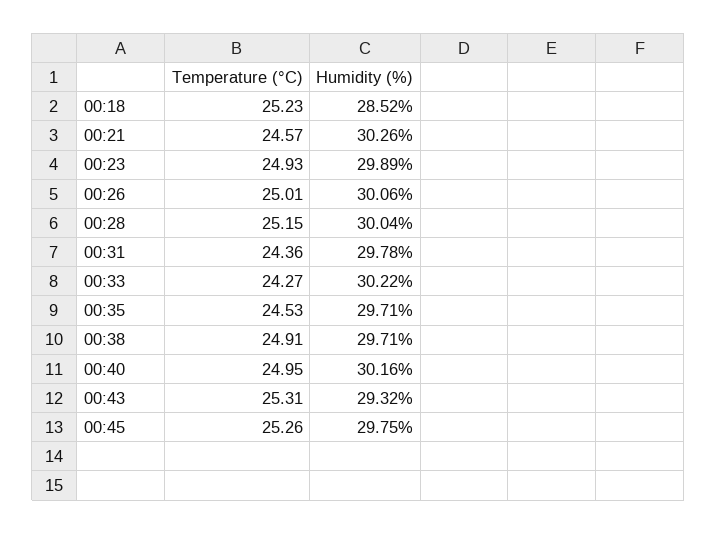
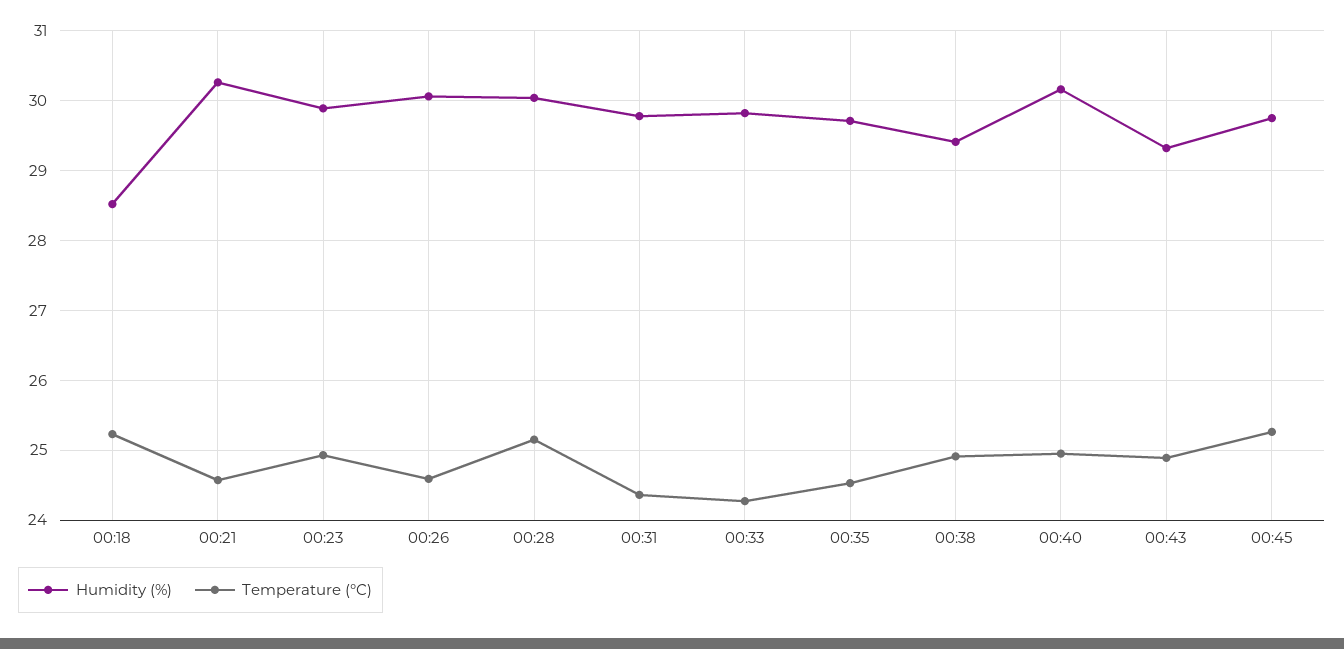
  {
    "Temperature (°C)": {
      "00:18": 25.23,
      "00:21": 24.57,
      "00:23": 24.93,
-     "00:26": 25.01,
+     "00:26": 24.6,
      "00:28": 25.15,
      "00:31": 24.36,
      "00:33": 24.27,
      "00:35": 24.53,
      "00:38": 24.91,
      "00:40": 24.95,
-     "00:43": 25.31,
+     "00:43": 24.9,
      "00:45": 25.26
    },
    "Humidity (%)": {
      "00:18": 28.52,
      "00:21": 30.26,
      "00:23": 29.89,
      "00:26": 30.06,
      "00:28": 30.04,
      "00:31": 29.78,
-     "00:33": 30.22,
+     "00:33": 29.8,
      "00:35": 29.71,
-     "00:38": 29.71,
+     "00:38": 29.4,
      "00:40": 30.16,
      "00:43": 29.32,
      "00:45": 29.75
    }
  }

